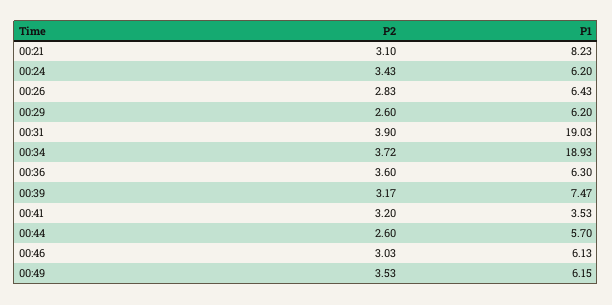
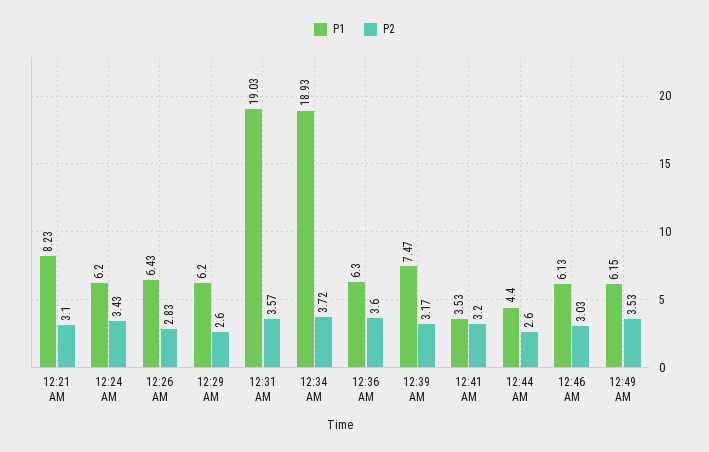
  {
    "P2": {
      "00:21": 3.1,
      "00:24": 3.43,
      "00:26": 2.83,
      "00:29": 2.6,
-     "00:31": 3.9,
+     "00:31": 3.57,
      "00:34": 3.72,
      "00:36": 3.6,
      "00:39": 3.17,
      "00:41": 3.2,
      "00:44": 2.6,
      "00:46": 3.03,
      "00:49": 3.53
    },
    "P1": {
      "00:21": 8.23,
      "00:24": 6.2,
      "00:26": 6.43,
      "00:29": 6.2,
      "00:31": 19.03,
      "00:34": 18.93,
      "00:36": 6.3,
      "00:39": 7.47,
      "00:41": 3.53,
-     "00:44": 5.7,
+     "00:44": 4.4,
      "00:46": 6.13,
      "00:49": 6.15
    }
  }

